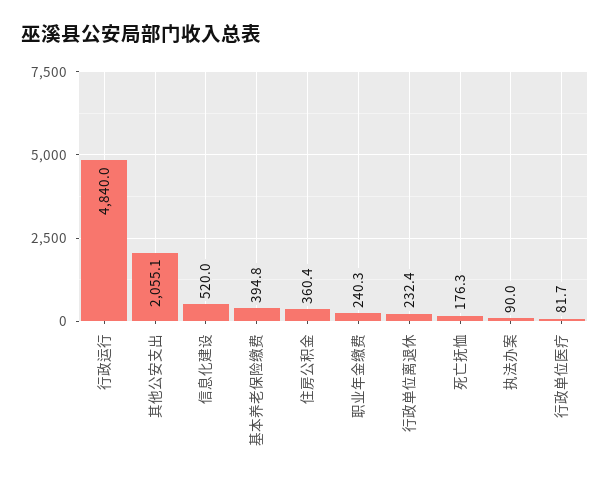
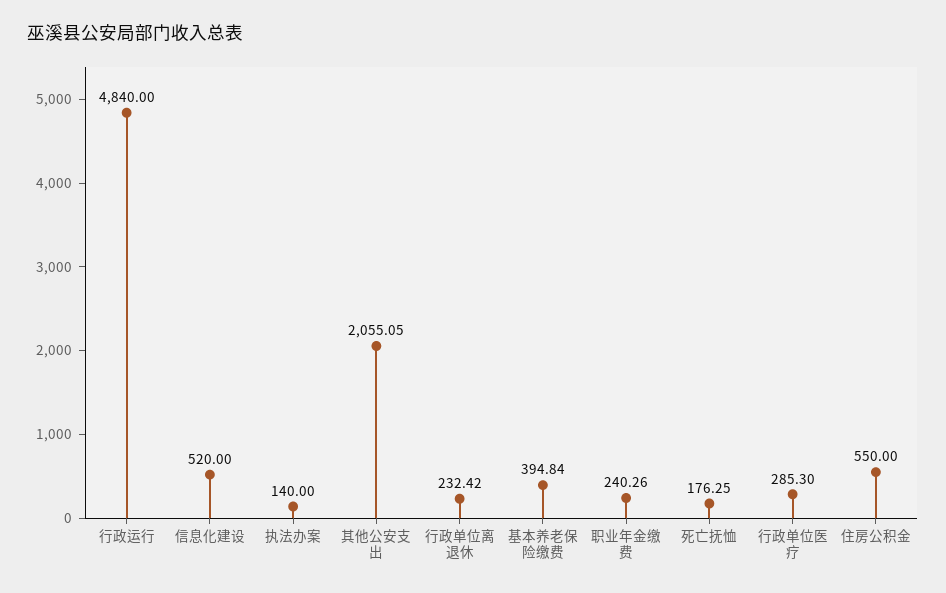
  {
    "行政运行": 4840,
    "其他公安支出": 2055.05,
    "信息化建设": 520,
    "基本养老保险缴费": 394.84,
-   "住房公积金": 360.4,
+   "住房公积金": 550,
    "职业年金缴费": 240.26,
    "行政单位离退休": 232.42,
    "死亡抚恤": 176.25,
-   "执法办案": 90,
+   "执法办案": 140,
-   "行政单位医疗": 81.7
+   "行政单位医疗": 285.3
  }

